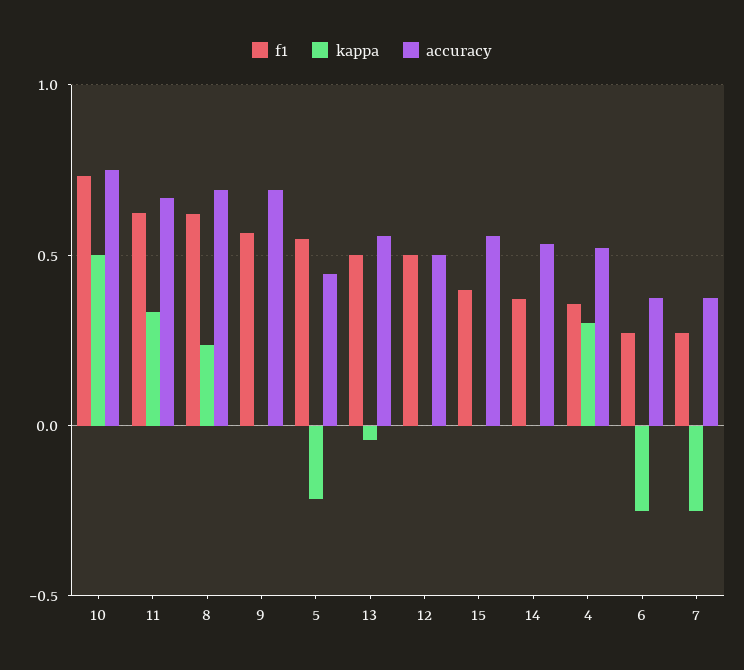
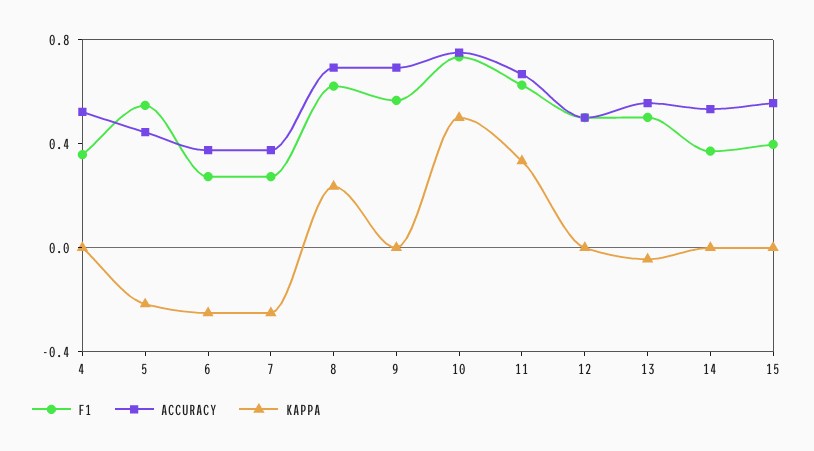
  {
    "f1": {
      "10": 0.75,
      "11": 0.65,
      "8": 0.6,
      "9": 0.55,
      "5": 0.55,
      "13": 0.5,
      "12": 0.5,
      "15": 0.4,
      "14": 0.35,
      "4": 0.35,
      "6": 0.25,
      "7": 0.25
    },
    "kappa": {
      "10": 0.5,
      "11": 0.35,
      "8": 0.25,
      "9": 0,
      "5": -0.2,
      "13": -0.05,
      "12": 0,
      "15": 0,
      "14": 0,
-     "4": 0.3,
+     "4": 0,
      "6": -0.25,
      "7": -0.25
    },
    "accuracy": {
      "10": 0.75,
      "11": 0.65,
      "8": 0.7,
      "9": 0.7,
      "5": 0.45,
      "13": 0.55,
      "12": 0.5,
      "15": 0.55,
      "14": 0.55,
      "4": 0.5,
      "6": 0.4,
      "7": 0.4
    }
  }

